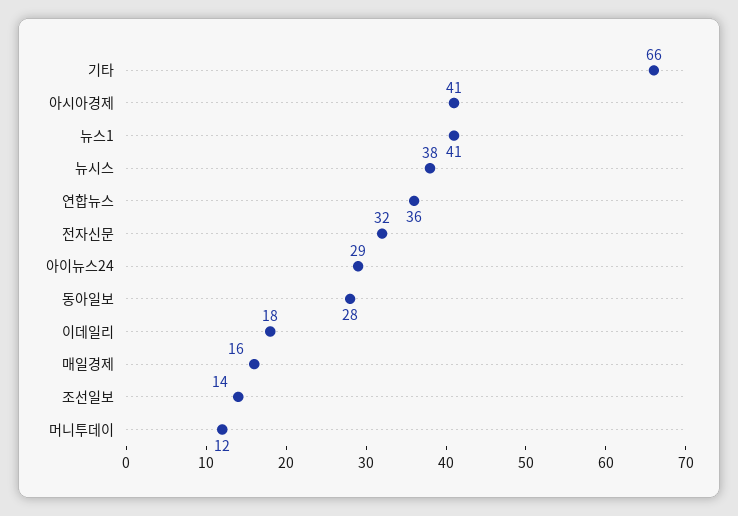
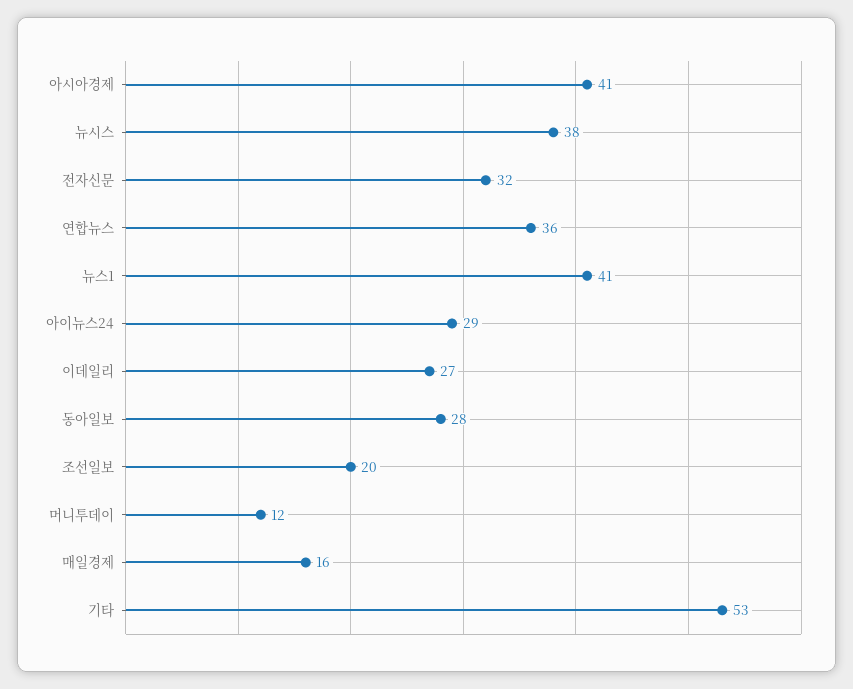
  {
-   "기타": 66,
+   "기타": 53,
    "아시아경제": 41,
    "뉴스1": 41,
    "뉴시스": 38,
    "연합뉴스": 36,
    "전자신문": 32,
    "아이뉴스24": 29,
    "동아일보": 28,
-   "이데일리": 18,
+   "이데일리": 27,
    "매일경제": 16,
-   "조선일보": 14,
+   "조선일보": 20,
    "머니투데이": 12
  }

